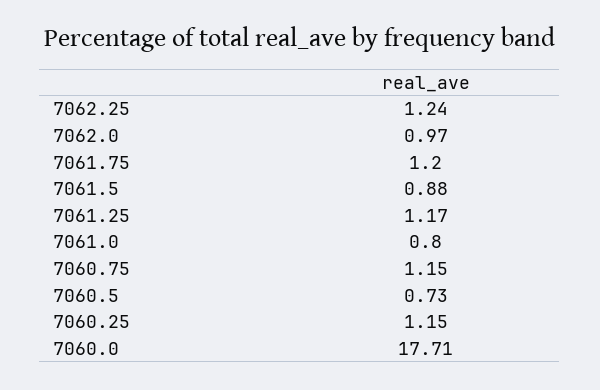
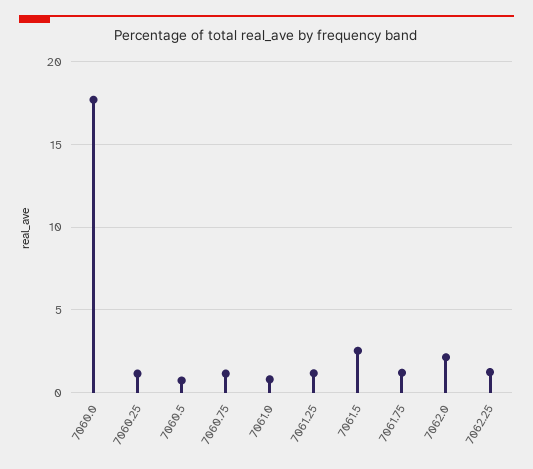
  {
    "7062.25": 1.24,
-   "7062.0": 0.97,
+   "7062.0": 2,
    "7061.75": 1.2,
-   "7061.5": 0.88,
+   "7061.5": 2.5,
    "7061.25": 1.17,
    "7061.0": 0.8,
    "7060.75": 1.15,
    "7060.5": 0.73,
    "7060.25": 1.15,
    "7060.0": 17.71
  }

